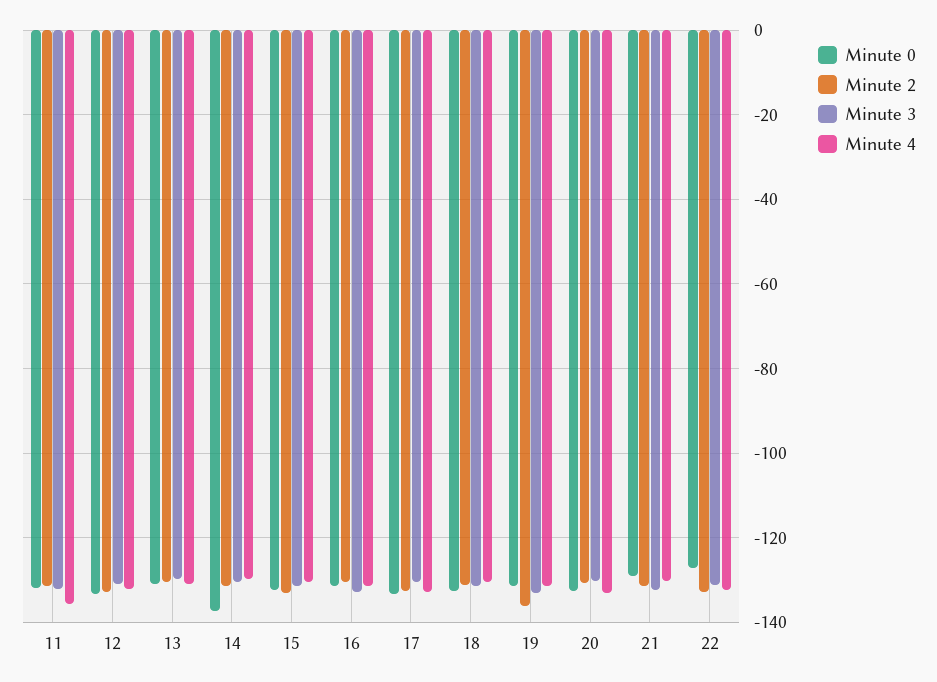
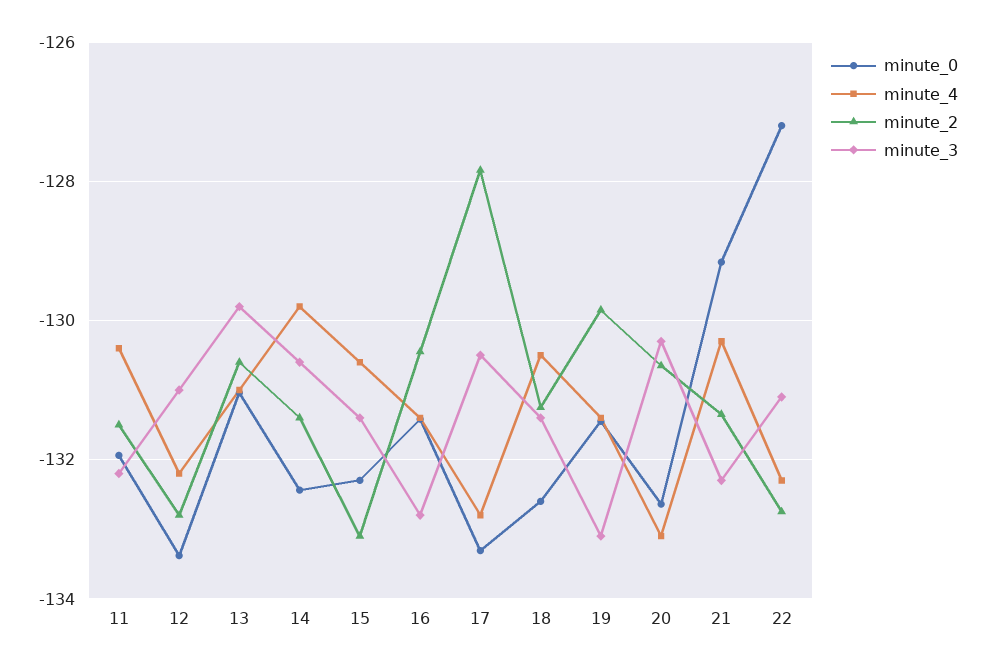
  {
    "Minute 0": {
      "11": -132,
      "12": -133.4,
      "13": -131,
-     "14": -138,
+     "14": -132.4,
      "15": -132.4,
      "16": -131.4,
      "17": -133.4,
      "18": -132.6,
      "19": -131.4,
      "20": -132.6,
      "21": -129.2,
      "22": -127.2
    },
    "Minute 2": {
      "11": -131.6,
      "12": -132.8,
      "13": -130.6,
      "14": -131.4,
      "15": -133.2,
      "16": -130.4,
-     "17": -132,
+     "17": -127.8,
      "18": -131.2,
-     "19": -136,
+     "19": -129.8,
      "20": -130.6,
      "21": -131.4,
      "22": -132.8
    },
    "Minute 3": {
      "11": -132.2,
      "12": -131,
      "13": -129.8,
      "14": -130.6,
      "15": -131.4,
      "16": -132.8,
      "17": -130.6,
      "18": -131.4,
      "19": -133.2,
      "20": -130.4,
      "21": -132.4,
      "22": -131.2
    },
    "Minute 4": {
-     "11": -136,
+     "11": -130.4,
      "12": -132.2,
      "13": -131,
      "14": -129.8,
      "15": -130.6,
      "16": -131.4,
      "17": -132.8,
      "18": -130.6,
      "19": -131.4,
      "20": -133.2,
      "21": -130.4,
      "22": -132.4
    }
  }

